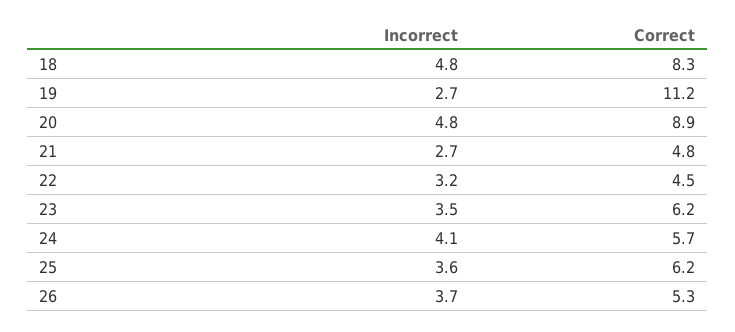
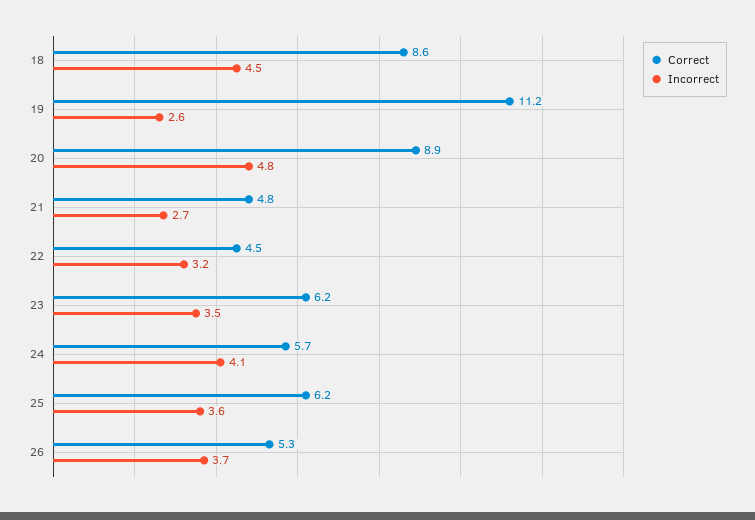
  {
    "Incorrect": {
-     "18": 4.8,
+     "18": 4.5,
-     "19": 2.7,
+     "19": 2.6,
      "20": 4.8,
      "21": 2.7,
      "22": 3.2,
      "23": 3.5,
      "24": 4.1,
      "25": 3.6,
      "26": 3.7
    },
    "Correct": {
-     "18": 8.3,
+     "18": 8.6,
      "19": 11.2,
      "20": 8.9,
      "21": 4.8,
      "22": 4.5,
      "23": 6.2,
      "24": 5.7,
      "25": 6.2,
      "26": 5.3
    }
  }

